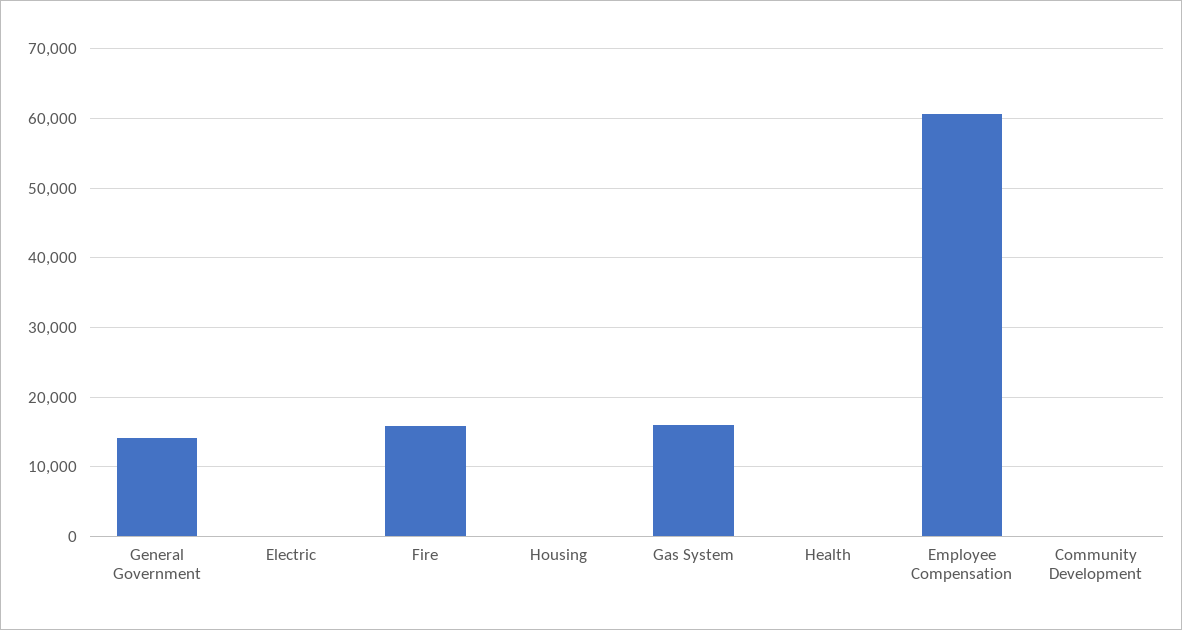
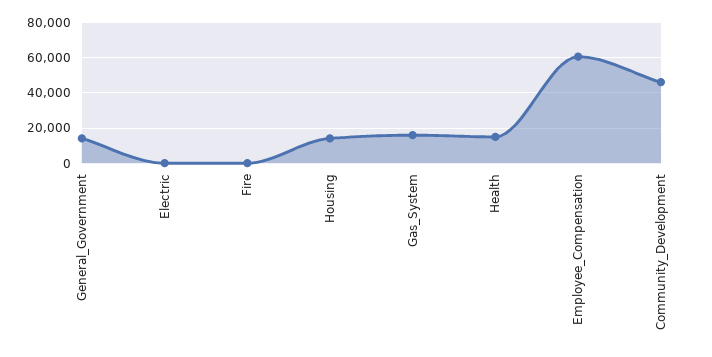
  {
    "General Government": 14000,
    "Electric": 0,
-   "Fire": 16000,
+   "Fire": 0,
-   "Housing": 0,
+   "Housing": 15000,
    "Gas System": 16000,
-   "Health": 0,
+   "Health": 15000,
    "Employee Compensation": 61000,
-   "Community Development": 0
+   "Community Development": 45000
  }

